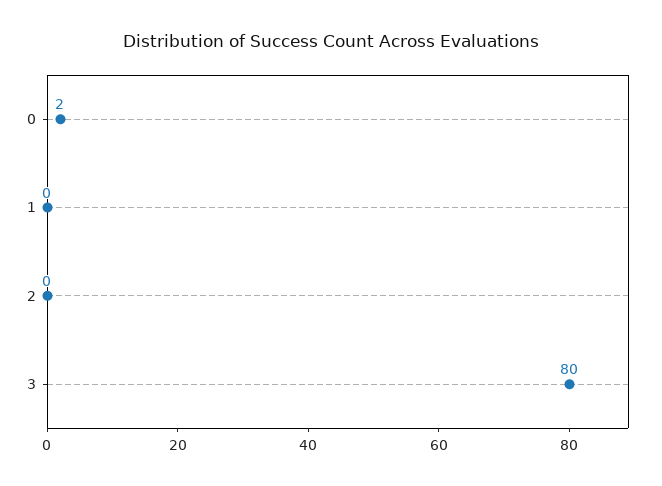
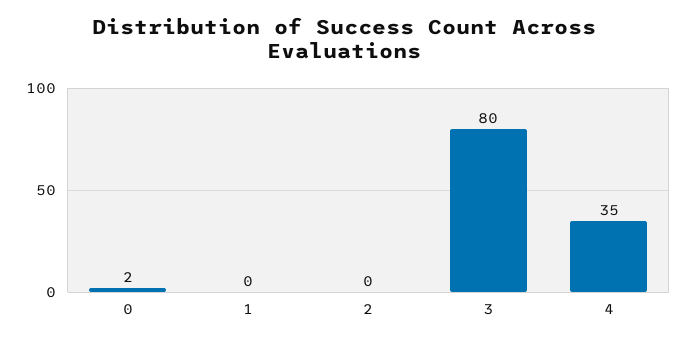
  {
    "0": 2,
    "1": 0,
    "2": 0,
-   "3": 80
+   "3": 80,
+   "4": 35
  }

